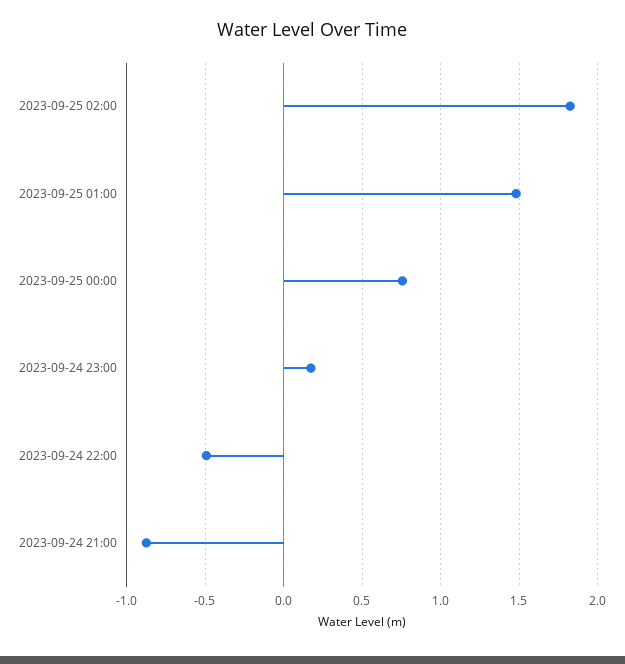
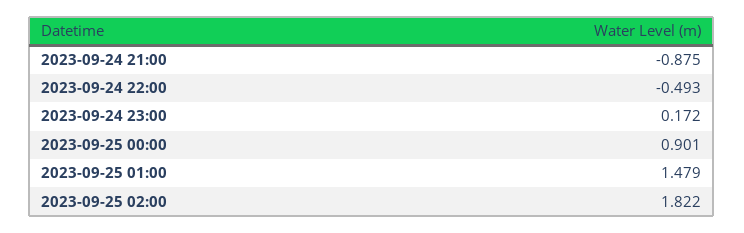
  {
    "2023-09-25 02:00": 1.822,
    "2023-09-25 01:00": 1.479,
-   "2023-09-25 00:00": 0.75,
+   "2023-09-25 00:00": 0.901,
    "2023-09-24 23:00": 0.172,
    "2023-09-24 22:00": -0.493,
    "2023-09-24 21:00": -0.875
  }

